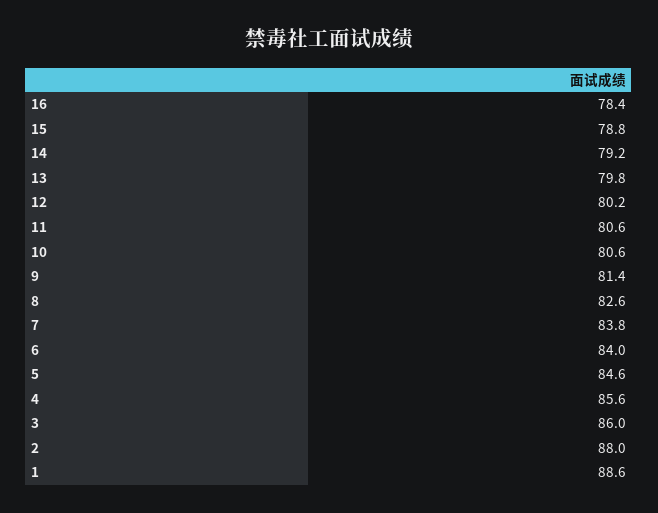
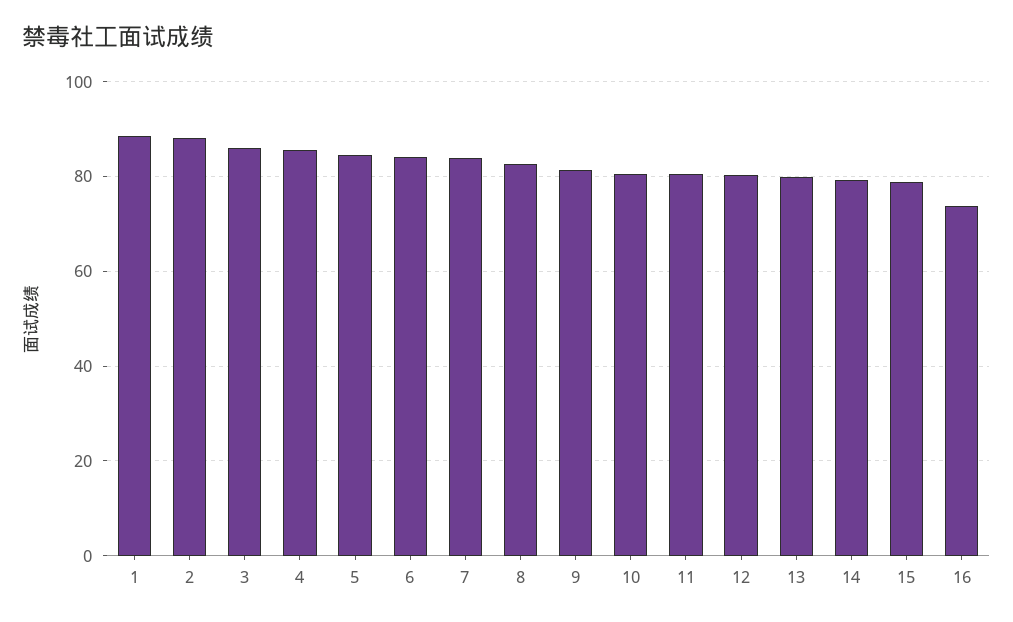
  {
-   "16": 78.4,
+   "16": 74,
    "15": 78.8,
    "14": 79.2,
    "13": 79.8,
    "12": 80.2,
    "11": 80.6,
    "10": 80.6,
    "9": 81.4,
    "8": 82.6,
    "7": 83.8,
    "6": 84,
    "5": 84.6,
    "4": 85.6,
    "3": 86,
    "2": 88,
    "1": 88.6
  }

